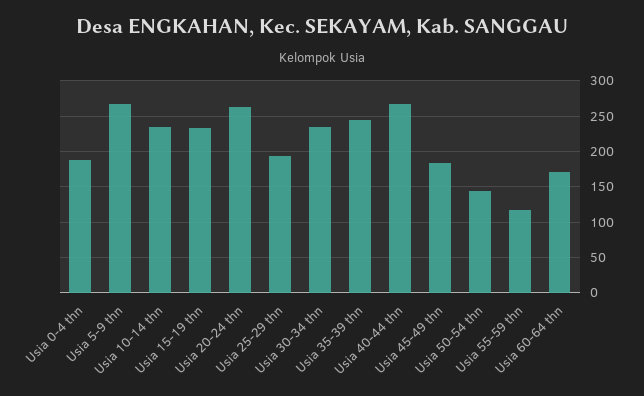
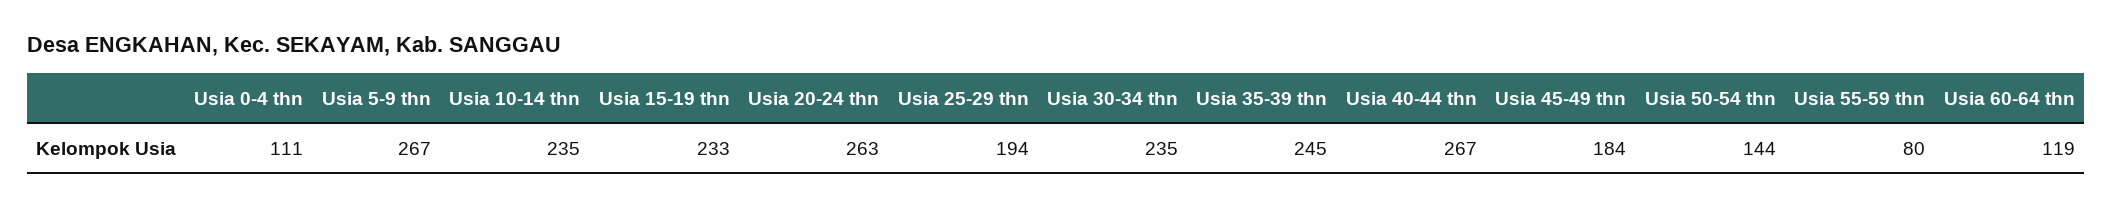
  {
-   "Usia 0-4 thn": 190,
+   "Usia 0-4 thn": 111,
    "Usia 5-9 thn": 267,
    "Usia 10-14 thn": 235,
    "Usia 15-19 thn": 233,
    "Usia 20-24 thn": 263,
    "Usia 25-29 thn": 194,
    "Usia 30-34 thn": 235,
    "Usia 35-39 thn": 245,
    "Usia 40-44 thn": 267,
    "Usia 45-49 thn": 184,
    "Usia 50-54 thn": 144,
-   "Usia 55-59 thn": 120,
+   "Usia 55-59 thn": 80,
-   "Usia 60-64 thn": 170
+   "Usia 60-64 thn": 119
  }

